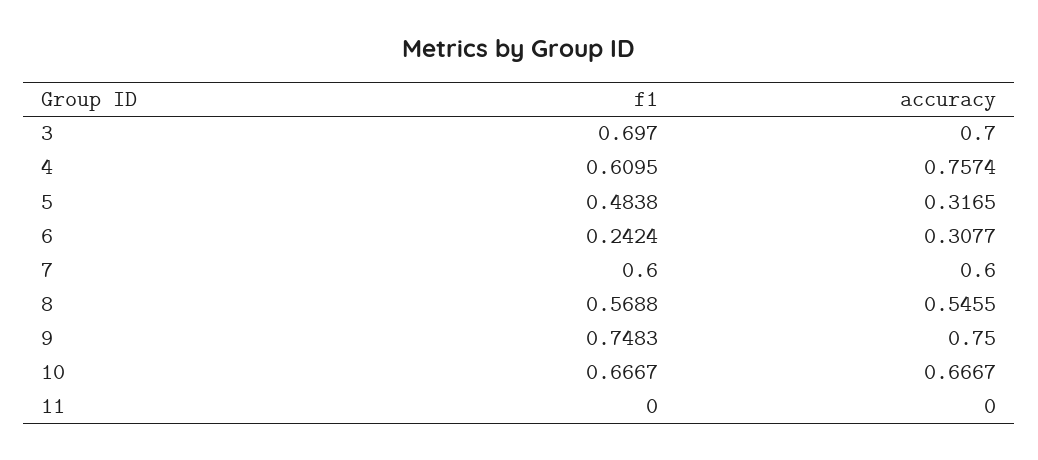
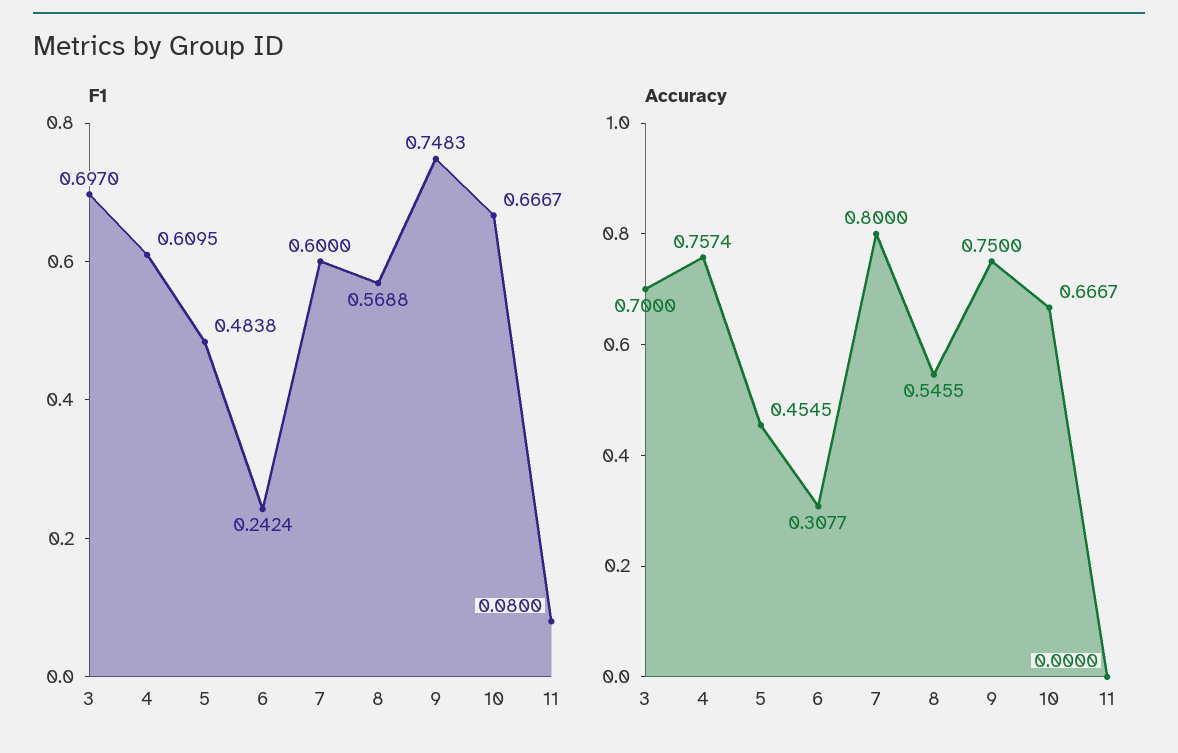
  {
    "f1": {
      "3": 0.697,
      "4": 0.6095,
      "5": 0.4838,
      "6": 0.2424,
      "7": 0.6,
      "8": 0.5688,
      "9": 0.7483,
      "10": 0.6667,
-     "11": 0
+     "11": 0.08
    },
    "accuracy": {
      "3": 0.7,
      "4": 0.7574,
-     "5": 0.3165,
+     "5": 0.4545,
      "6": 0.3077,
-     "7": 0.6,
+     "7": 0.8,
      "8": 0.5455,
      "9": 0.75,
      "10": 0.6667,
      "11": 0
    }
  }

